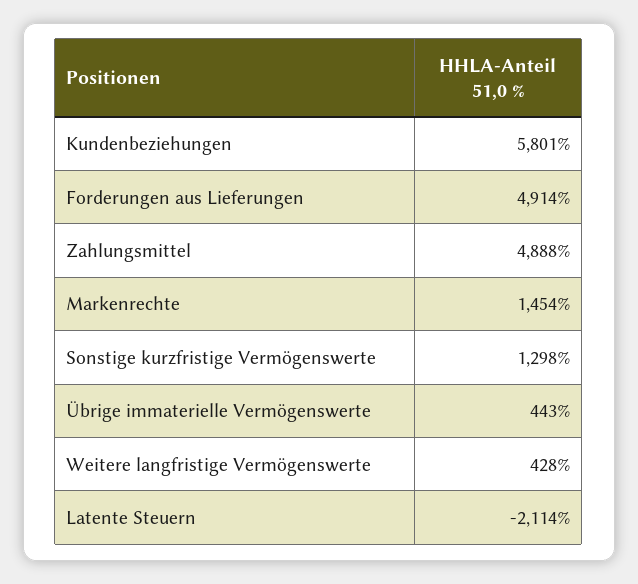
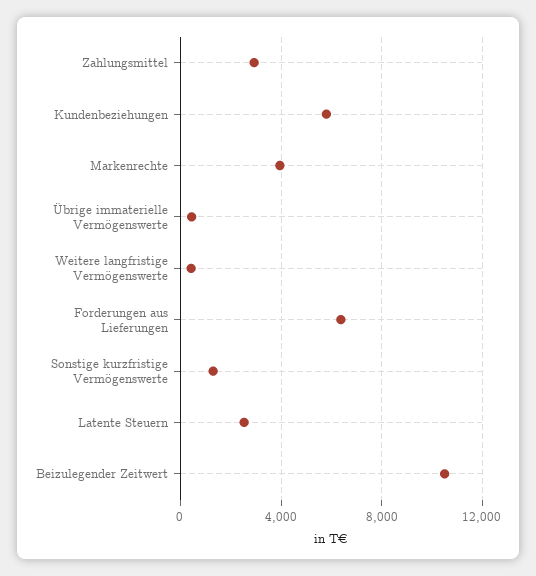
  {
    "Kundenbeziehungen": 5801,
-   "Forderungen aus Lieferungen": 4914,
+   "Forderungen aus Lieferungen": 6500,
-   "Zahlungsmittel": 4888,
+   "Zahlungsmittel": 3000,
-   "Markenrechte": 1454,
+   "Markenrechte": 4000,
    "Sonstige kurzfristige Vermögenswerte": 1298,
    "Übrige immaterielle Vermögenswerte": 443,
    "Weitere langfristige Vermögenswerte": 428,
-   "Latente Steuern": -2114
+   "Latente Steuern": 2500,
+   "Beizulegender Zeitwert": 10500
  }

